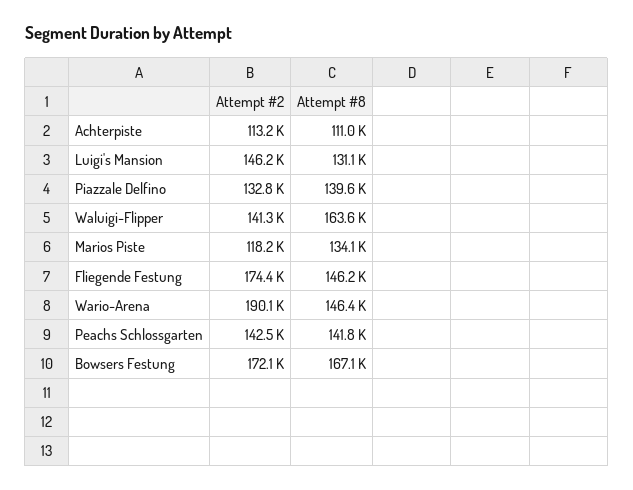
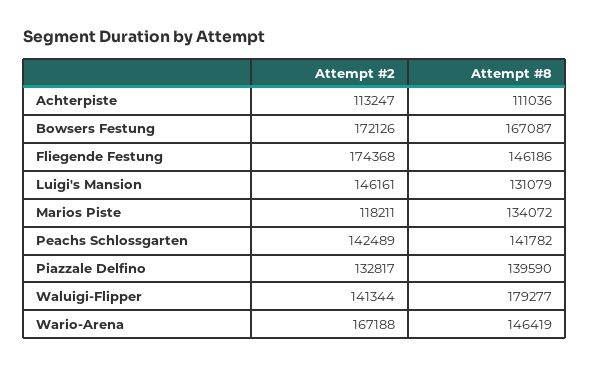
  {
    "Attempt #2": {
      "Achterpiste": 113247,
      "Luigi's Mansion": 146161,
      "Piazzale Delfino": 132817,
      "Waluigi-Flipper": 141344,
      "Marios Piste": 118211,
      "Fliegende Festung": 174368,
-     "Wario-Arena": 190100,
+     "Wario-Arena": 167188,
      "Peachs Schlossgarten": 142489,
      "Bowsers Festung": 172126
    },
    "Attempt #8": {
      "Achterpiste": 111036,
      "Luigi's Mansion": 131079,
      "Piazzale Delfino": 139590,
-     "Waluigi-Flipper": 163600,
+     "Waluigi-Flipper": 179277,
      "Marios Piste": 134072,
      "Fliegende Festung": 146186,
      "Wario-Arena": 146419,
      "Peachs Schlossgarten": 141782,
      "Bowsers Festung": 167087
    }
  }

